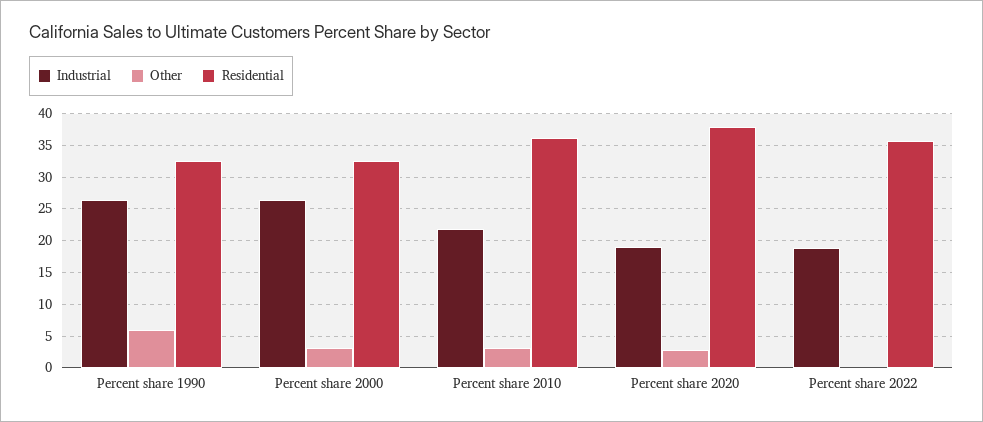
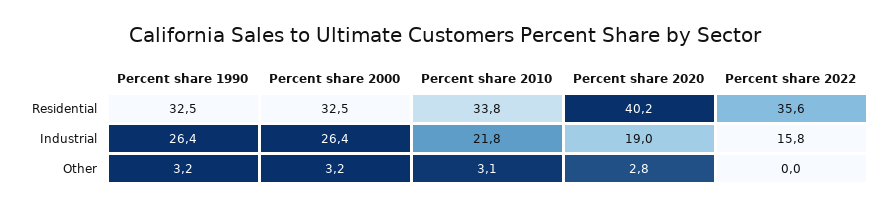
  {
    "Industrial": {
      "Percent share 1990": 26.4,
      "Percent share 2000": 26.4,
      "Percent share 2010": 21.8,
      "Percent share 2020": 19,
-     "Percent share 2022": 19
+     "Percent share 2022": 15.8
    },
    "Other": {
-     "Percent share 1990": 6,
+     "Percent share 1990": 3.2,
      "Percent share 2000": 3.2,
      "Percent share 2010": 3.1,
      "Percent share 2020": 2.8,
      "Percent share 2022": 0
    },
    "Residential": {
      "Percent share 1990": 32.5,
      "Percent share 2000": 32.5,
-     "Percent share 2010": 36,
+     "Percent share 2010": 33.8,
-     "Percent share 2020": 38,
+     "Percent share 2020": 40.2,
      "Percent share 2022": 35.6
    }
  }

